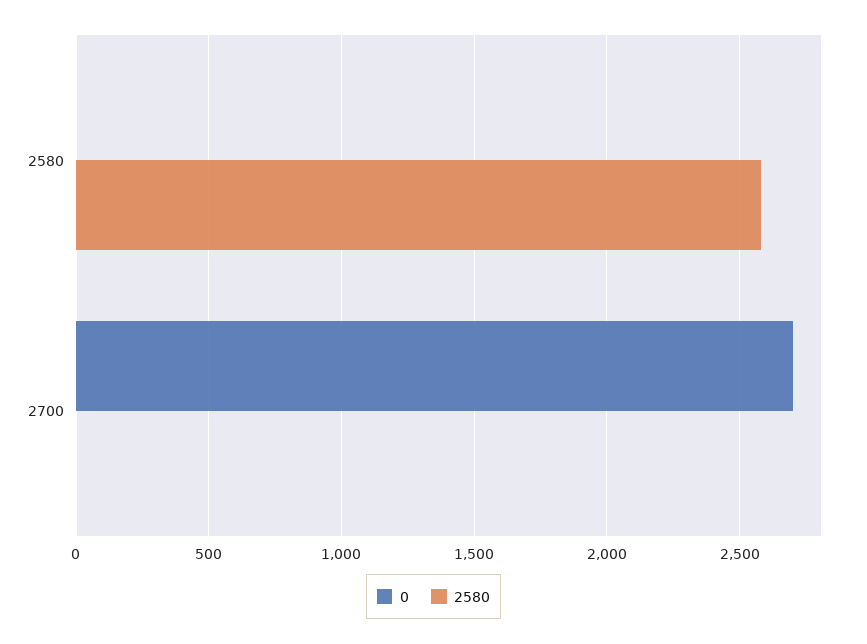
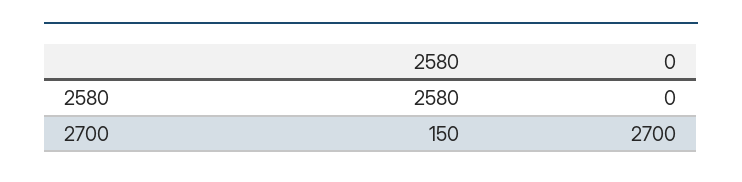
  {
    "0": {
      "2580": 0,
      "2700": 2700
    },
    "2580": {
      "2580": 2580,
-     "2700": 0
+     "2700": 150
    }
  }

